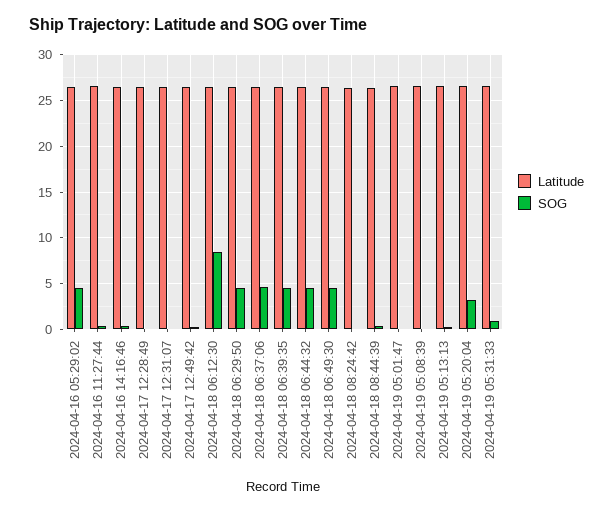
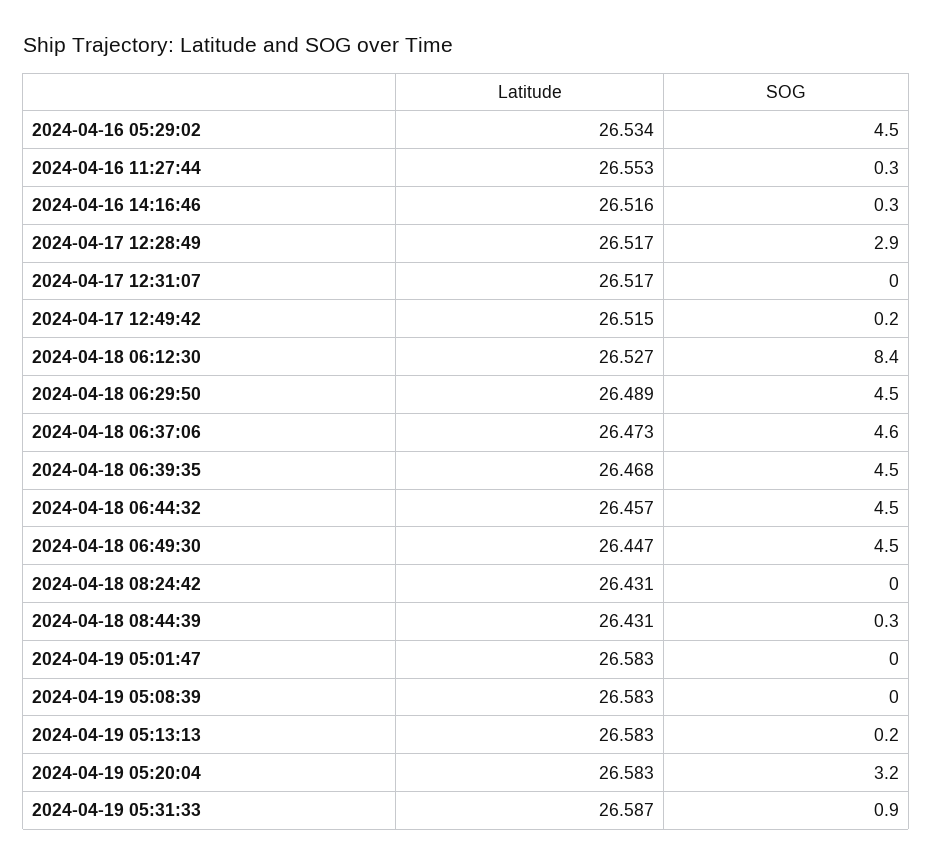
  {
    "Latitude": {
      "2024-04-16 05:29:02": 26.534,
      "2024-04-16 11:27:44": 26.553,
      "2024-04-16 14:16:46": 26.516,
      "2024-04-17 12:28:49": 26.517,
      "2024-04-17 12:31:07": 26.517,
      "2024-04-17 12:49:42": 26.515,
      "2024-04-18 06:12:30": 26.527,
      "2024-04-18 06:29:50": 26.489,
      "2024-04-18 06:37:06": 26.473,
      "2024-04-18 06:39:35": 26.468,
      "2024-04-18 06:44:32": 26.457,
      "2024-04-18 06:49:30": 26.447,
      "2024-04-18 08:24:42": 26.431,
      "2024-04-18 08:44:39": 26.431,
      "2024-04-19 05:01:47": 26.583,
      "2024-04-19 05:08:39": 26.583,
      "2024-04-19 05:13:13": 26.583,
      "2024-04-19 05:20:04": 26.583,
      "2024-04-19 05:31:33": 26.587
    },
    "SOG": {
      "2024-04-16 05:29:02": 4.5,
      "2024-04-16 11:27:44": 0.3,
      "2024-04-16 14:16:46": 0.3,
-     "2024-04-17 12:28:49": 0,
+     "2024-04-17 12:28:49": 2.9,
      "2024-04-17 12:31:07": 0,
      "2024-04-17 12:49:42": 0.2,
      "2024-04-18 06:12:30": 8.4,
      "2024-04-18 06:29:50": 4.5,
      "2024-04-18 06:37:06": 4.6,
      "2024-04-18 06:39:35": 4.5,
      "2024-04-18 06:44:32": 4.5,
      "2024-04-18 06:49:30": 4.5,
      "2024-04-18 08:24:42": 0,
      "2024-04-18 08:44:39": 0.3,
      "2024-04-19 05:01:47": 0,
      "2024-04-19 05:08:39": 0,
      "2024-04-19 05:13:13": 0.2,
      "2024-04-19 05:20:04": 3.2,
      "2024-04-19 05:31:33": 0.9
    }
  }

